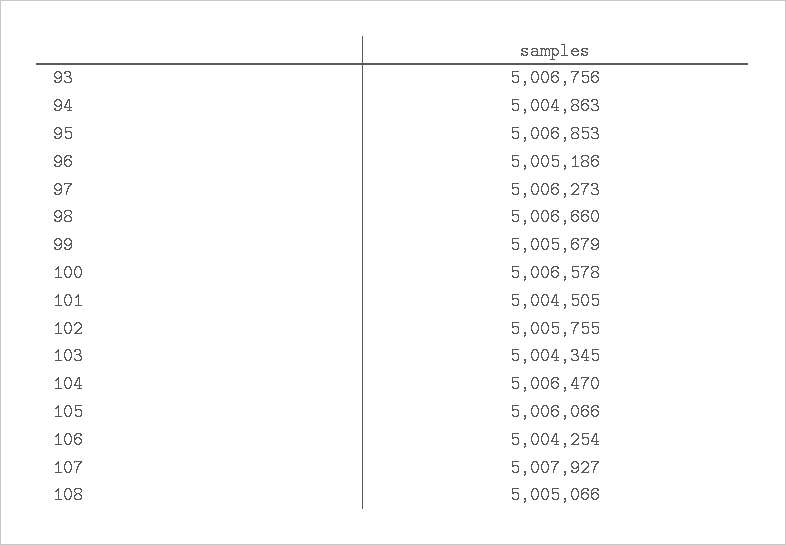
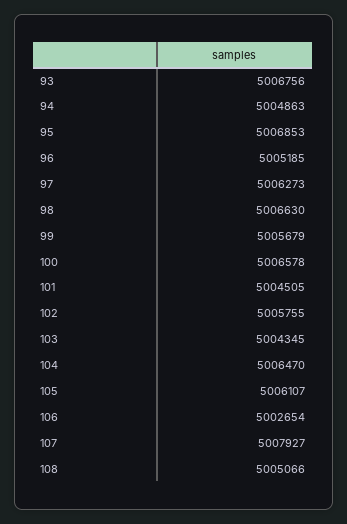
  {
    "93": 5006756,
    "94": 5004863,
    "95": 5006853,
-   "96": 5005186,
+   "96": 5005185,
    "97": 5006273,
-   "98": 5006660,
+   "98": 5006630,
    "99": 5005679,
    "100": 5006578,
    "101": 5004505,
    "102": 5005755,
    "103": 5004345,
    "104": 5006470,
-   "105": 5006066,
+   "105": 5006107,
-   "106": 5004254,
+   "106": 5002654,
    "107": 5007927,
    "108": 5005066
  }

